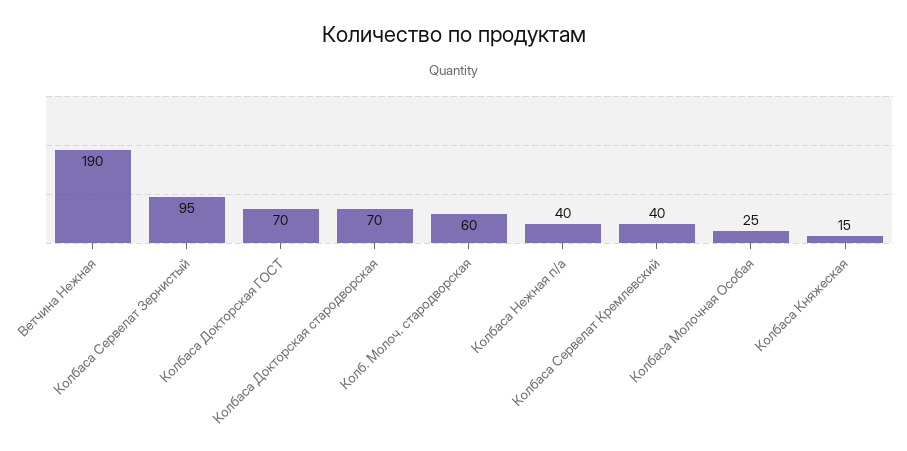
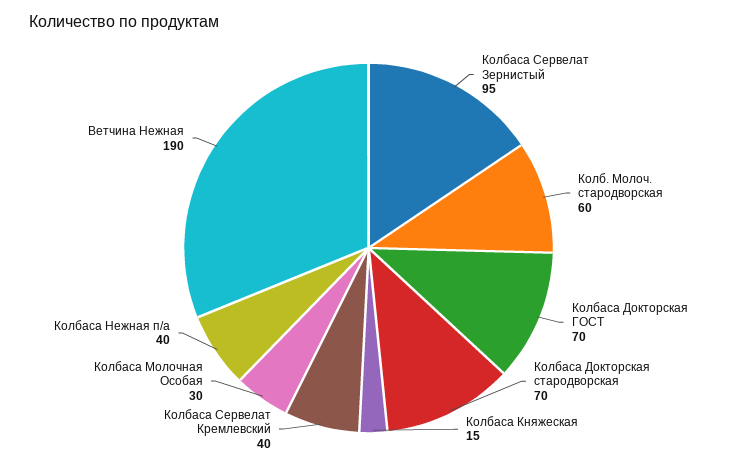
  {
    "Ветчина Нежная": 190,
    "Колбаса Сервелат Зернистый": 95,
    "Колбаса Докторская ГОСТ": 70,
    "Колбаса Докторская стародворская": 70,
    "Колб. Молоч. стародворская": 60,
    "Колбаса Нежная п/а": 40,
    "Колбаса Сервелат Кремлевский": 40,
-   "Колбаса Молочная Особая": 25,
+   "Колбаса Молочная Особая": 30,
    "Колбаса Княжеская": 15
  }

